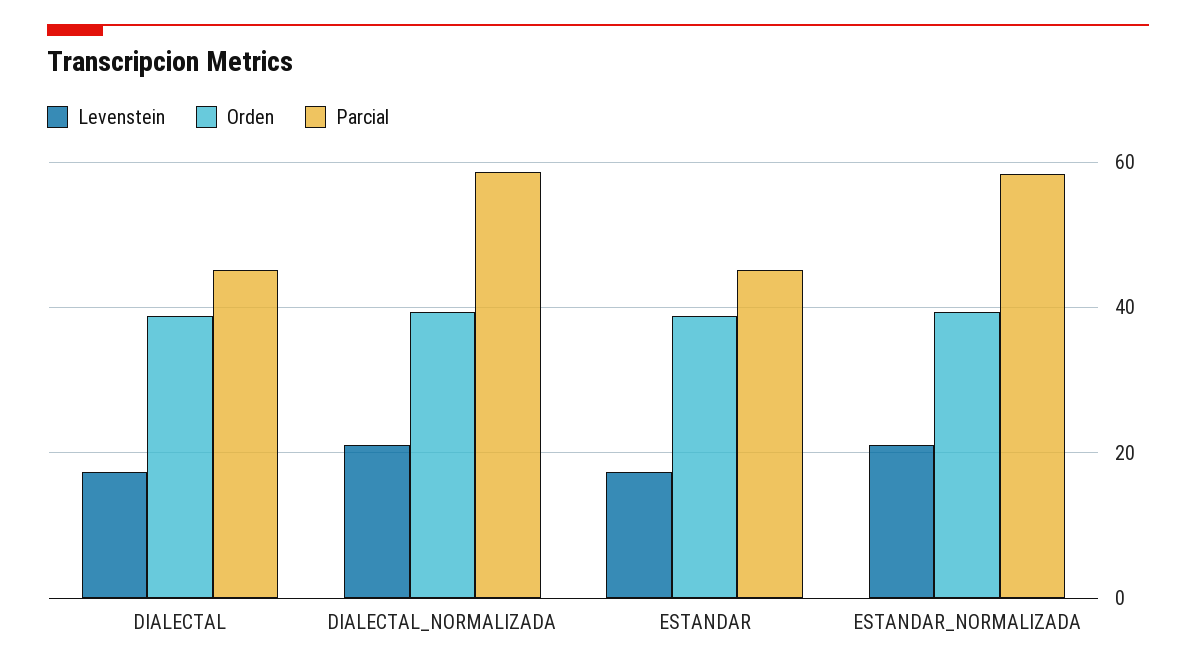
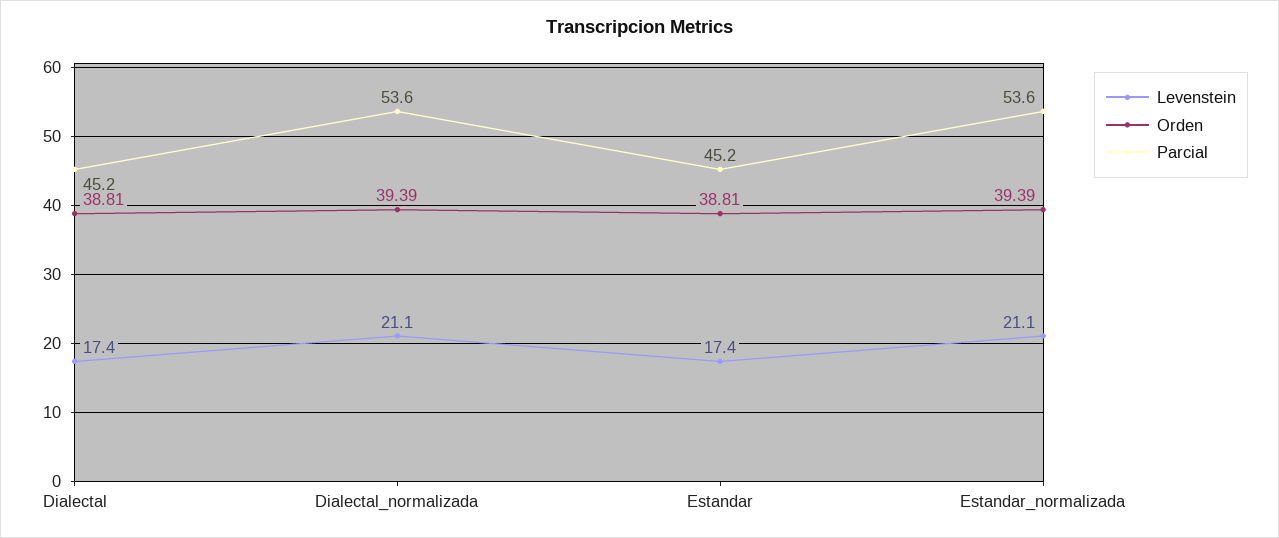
  {
    "Levenstein": {
      "DIALECTAL": 17.4,
      "DIALECTAL_NORMALIZADA": 21.1,
      "ESTANDAR": 17.4,
      "ESTANDAR_NORMALIZADA": 21.1
    },
    "Orden": {
      "DIALECTAL": 38.81,
      "DIALECTAL_NORMALIZADA": 39.39,
      "ESTANDAR": 38.81,
      "ESTANDAR_NORMALIZADA": 39.39
    },
    "Parcial": {
      "DIALECTAL": 45.2,
-     "DIALECTAL_NORMALIZADA": 58,
+     "DIALECTAL_NORMALIZADA": 53.6,
      "ESTANDAR": 45.2,
-     "ESTANDAR_NORMALIZADA": 58
+     "ESTANDAR_NORMALIZADA": 53.6
    }
  }

